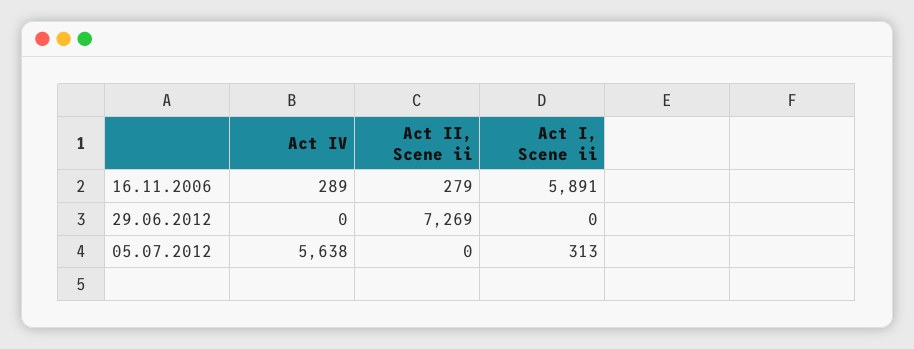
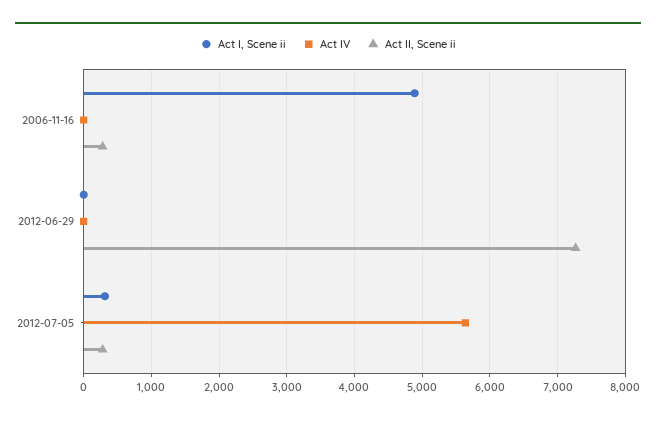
  {
    "Act IV": {
-     "16.11.2006": 289,
+     "16.11.2006": 0,
      "29.06.2012": 0,
      "05.07.2012": 5638
    },
    "Act II, Scene ii": {
      "16.11.2006": 279,
      "29.06.2012": 7269,
-     "05.07.2012": 0
+     "05.07.2012": 300
    },
    "Act I, Scene ii": {
-     "16.11.2006": 5891,
+     "16.11.2006": 4900,
      "29.06.2012": 0,
      "05.07.2012": 313
    }
  }

